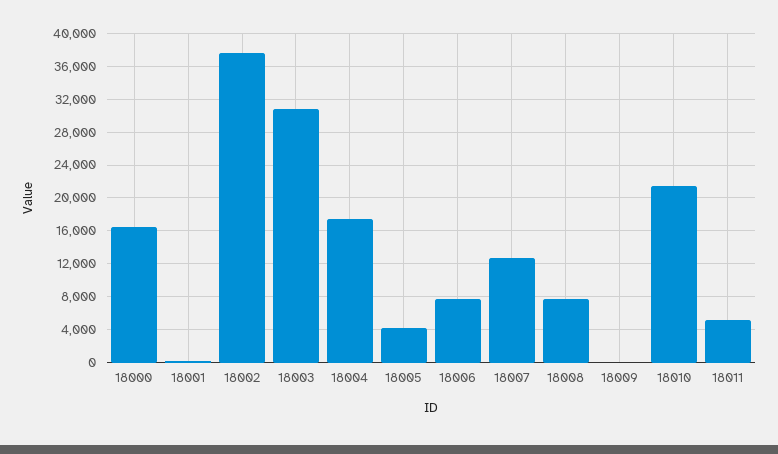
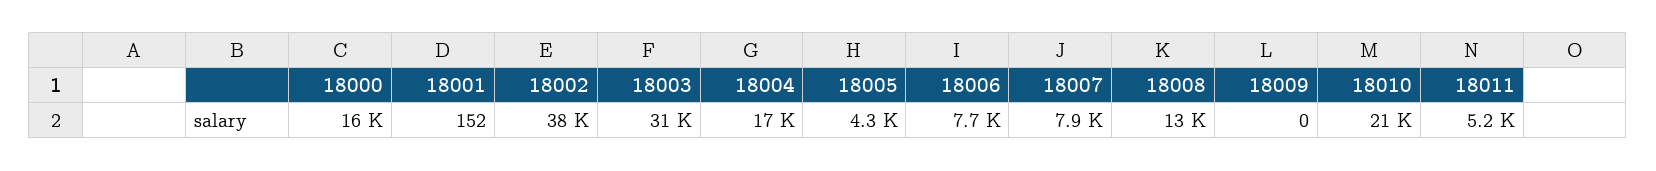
  {
    "18000": 16000,
    "18001": 152,
    "18002": 38000,
    "18003": 31000,
    "18004": 17000,
    "18005": 4300,
    "18006": 7700,
-   "18007": 13000,
+   "18007": 7900,
-   "18008": 8000,
+   "18008": 13000,
    "18009": 0,
    "18010": 21000,
    "18011": 5200
  }

